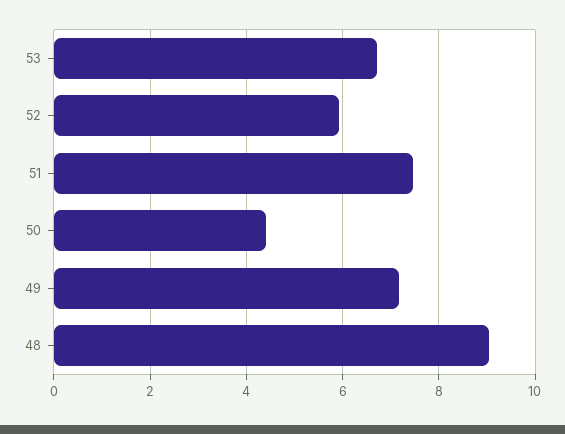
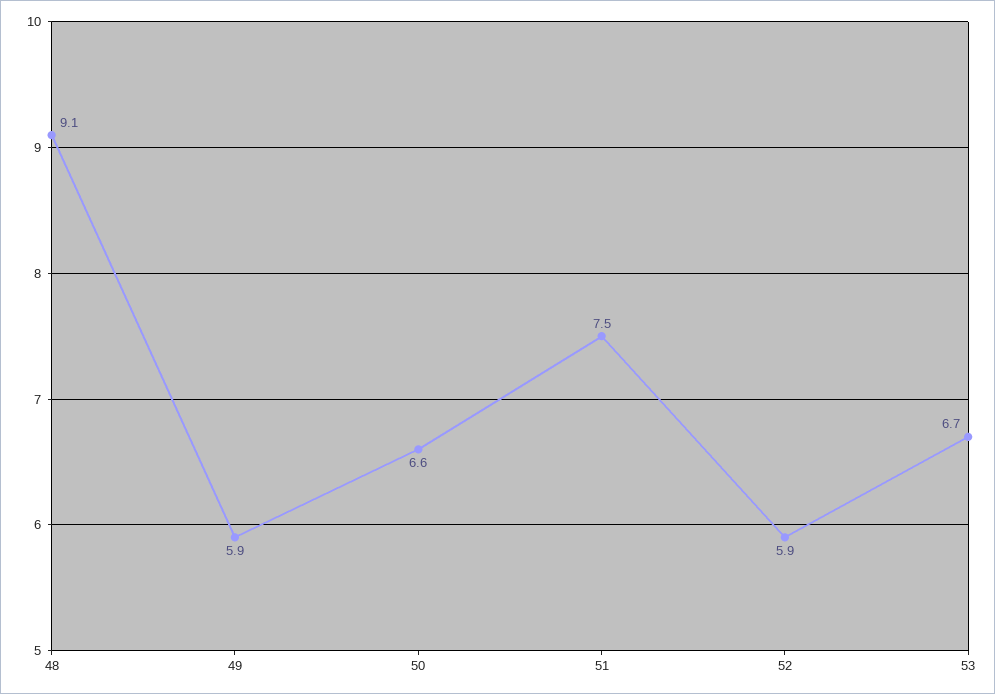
  {
    "53": 6.7,
    "52": 5.9,
    "51": 7.5,
-   "50": 4.4,
+   "50": 6.6,
-   "49": 7.2,
+   "49": 5.9,
    "48": 9.1
  }

